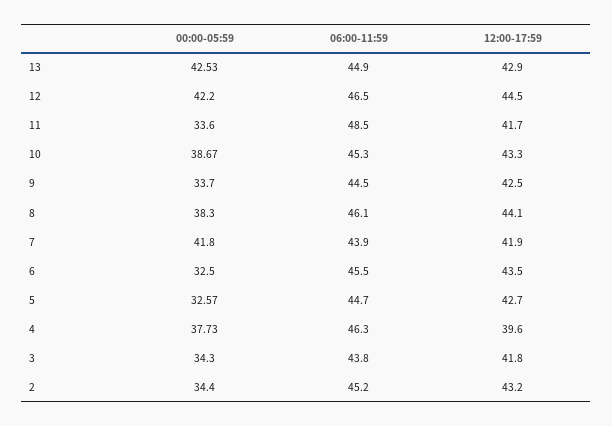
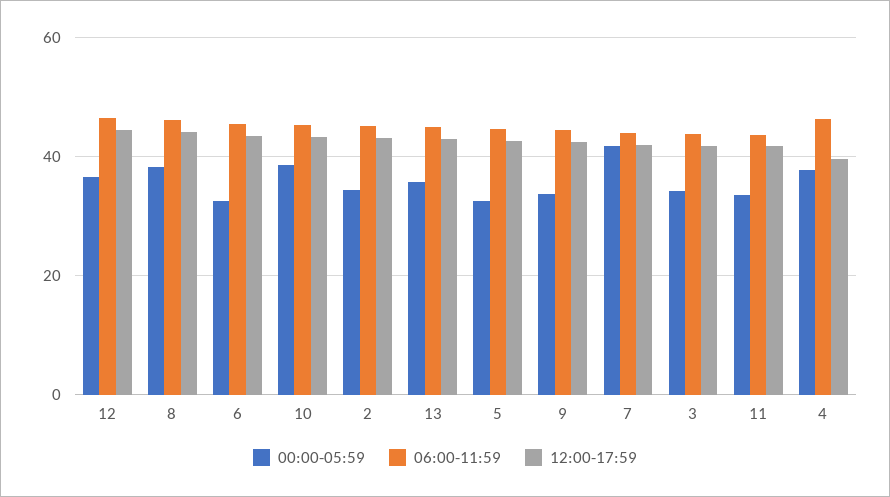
  {
    "00:00-05:59": {
-     "13": 42.53,
+     "13": 36,
-     "12": 42.2,
+     "12": 36,
      "11": 33.6,
      "10": 38.67,
      "9": 33.7,
      "8": 38.3,
      "7": 41.8,
      "6": 32.5,
      "5": 32.57,
      "4": 37.73,
      "3": 34.3,
      "2": 34.4
    },
    "06:00-11:59": {
      "13": 44.9,
      "12": 46.5,
-     "11": 48.5,
+     "11": 44,
      "10": 45.3,
      "9": 44.5,
      "8": 46.1,
      "7": 43.9,
      "6": 45.5,
      "5": 44.7,
      "4": 46.3,
      "3": 43.8,
      "2": 45.2
    },
    "12:00-17:59": {
      "13": 42.9,
      "12": 44.5,
      "11": 41.7,
      "10": 43.3,
      "9": 42.5,
      "8": 44.1,
      "7": 41.9,
      "6": 43.5,
      "5": 42.7,
      "4": 39.6,
      "3": 41.8,
      "2": 43.2
    }
  }

